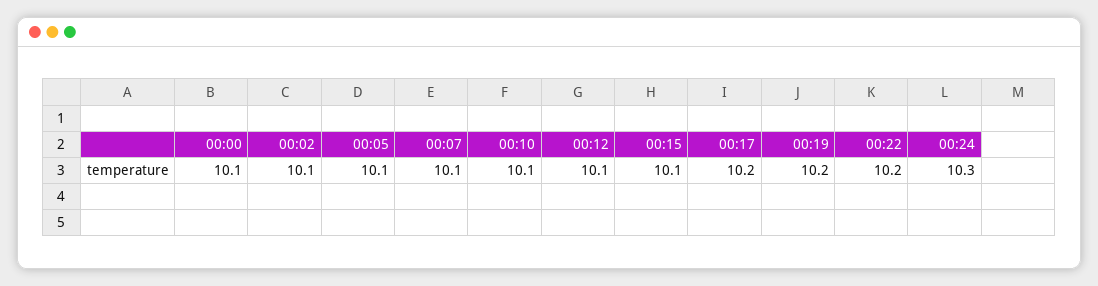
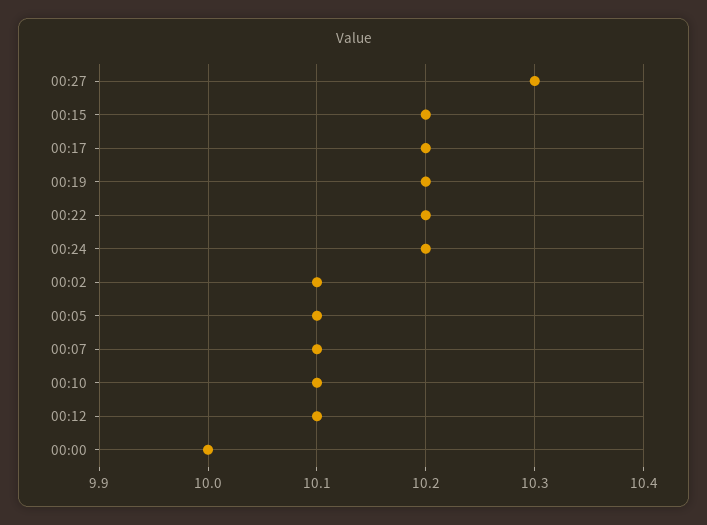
  {
-   "00:00": 10.1,
+   "00:00": 10,
    "00:02": 10.1,
    "00:05": 10.1,
    "00:07": 10.1,
    "00:10": 10.1,
    "00:12": 10.1,
-   "00:15": 10.1,
+   "00:15": 10.2,
    "00:17": 10.2,
    "00:19": 10.2,
    "00:22": 10.2,
-   "00:24": 10.3
+   "00:24": 10.2,
+   "00:27": 10.3
  }

